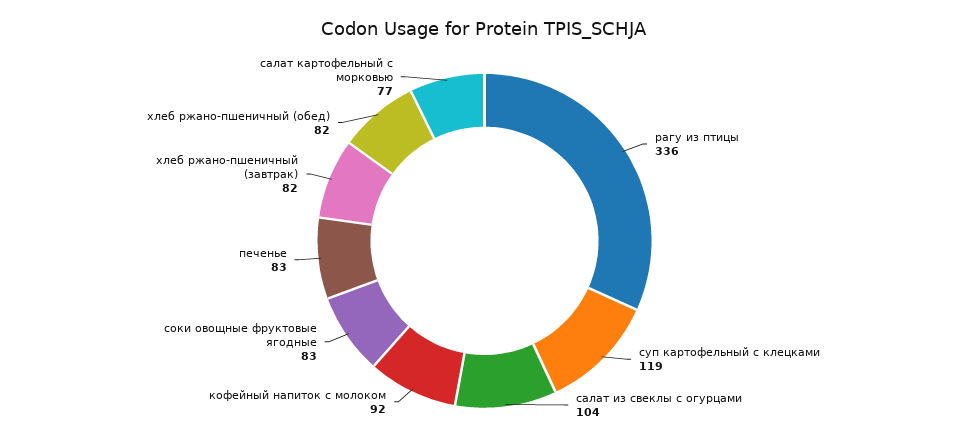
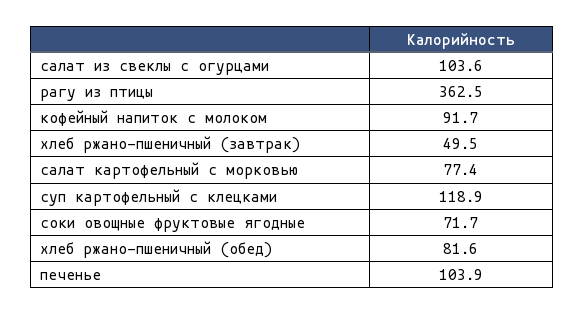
  {
-   "рагу из птицы": 336,
+   "рагу из птицы": 362.5,
    "суп картофельный с клецками": 118.9,
    "салат из свеклы с огурцами": 103.6,
    "кофейный напиток с молоком": 91.7,
-   "соки овощные фруктовые ягодные": 83,
+   "соки овощные фруктовые ягодные": 71.7,
-   "печенье": 83,
+   "печенье": 103.9,
-   "хлеб ржано-пшеничный (завтрак)": 82,
+   "хлеб ржано-пшеничный (завтрак)": 49.5,
    "хлеб ржано-пшеничный (обед)": 81.6,
    "салат картофельный с морковью": 77.4
  }

